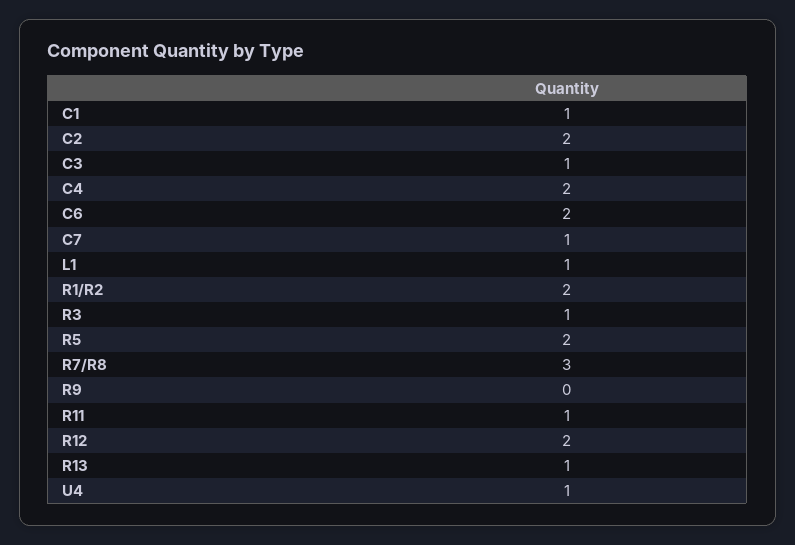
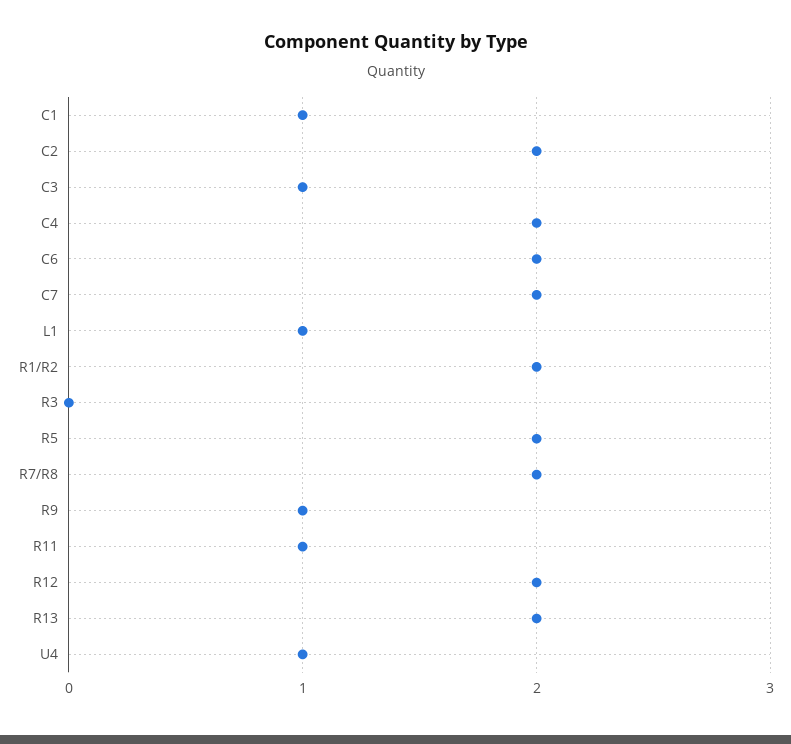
  {
    "C1": 1,
    "C2": 2,
    "C3": 1,
    "C4": 2,
    "C6": 2,
-   "C7": 1,
+   "C7": 2,
    "L1": 1,
    "R1/R2": 2,
-   "R3": 1,
+   "R3": 0,
    "R5": 2,
-   "R7/R8": 3,
+   "R7/R8": 2,
-   "R9": 0,
+   "R9": 1,
    "R11": 1,
    "R12": 2,
-   "R13": 1,
+   "R13": 2,
    "U4": 1
  }

